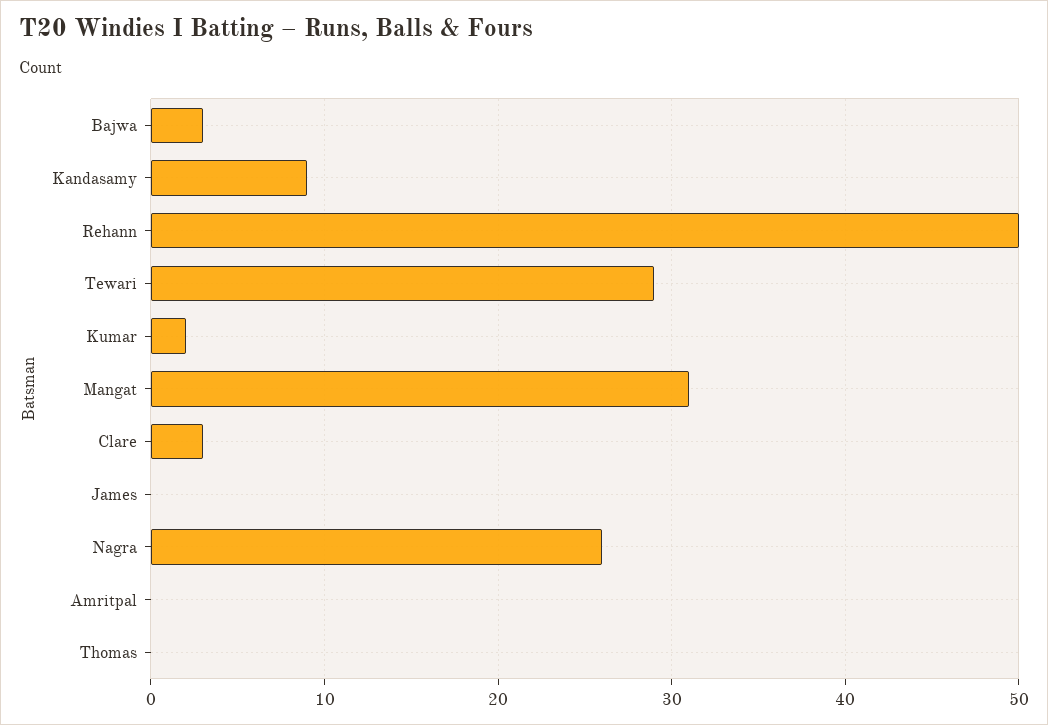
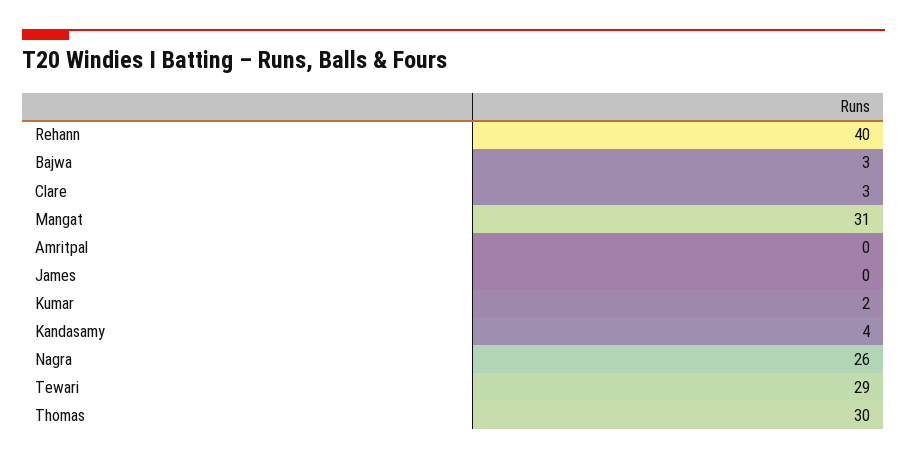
  {
    "Bajwa": 3,
-   "Kandasamy": 9,
+   "Kandasamy": 4,
-   "Rehann": 50,
+   "Rehann": 40,
    "Tewari": 29,
    "Kumar": 2,
    "Mangat": 31,
    "Clare": 3,
    "James": 0,
    "Nagra": 26,
    "Amritpal": 0,
-   "Thomas": 0
+   "Thomas": 30
  }

